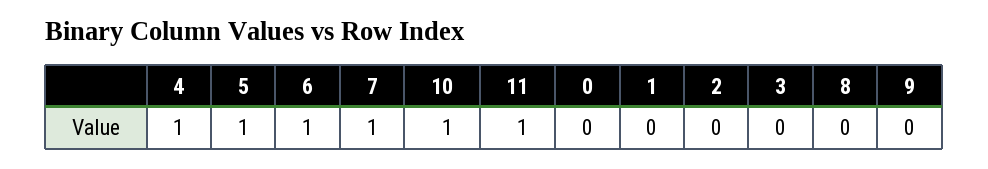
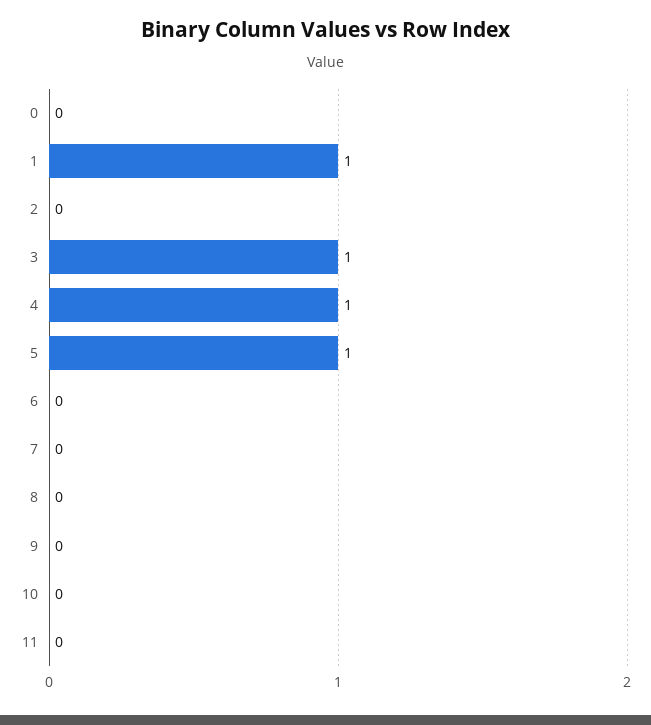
  {
    "4": 1,
    "5": 1,
-   "6": 1,
+   "6": 0,
-   "7": 1,
+   "7": 0,
-   "10": 1,
+   "10": 0,
-   "11": 1,
+   "11": 0,
    "0": 0,
-   "1": 0,
+   "1": 1,
    "2": 0,
-   "3": 0,
+   "3": 1,
    "8": 0,
    "9": 0
  }

